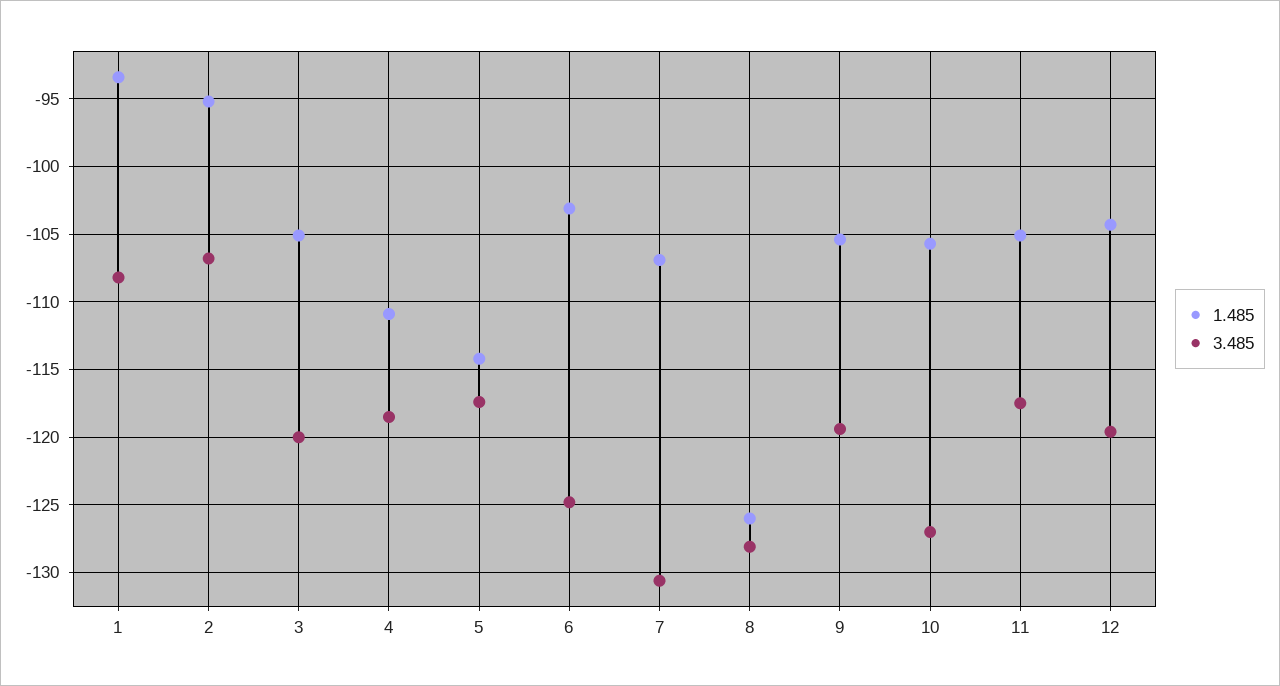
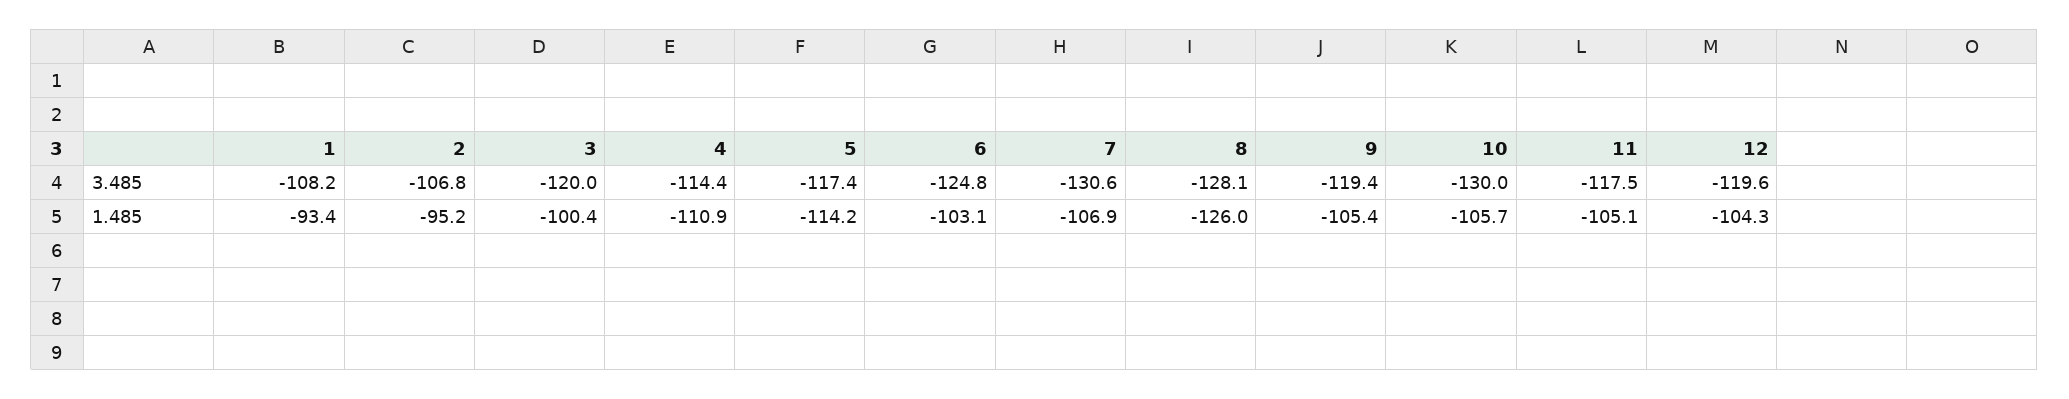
  {
    "1.485": {
      "1": -93.4,
      "2": -95.2,
-     "3": -105,
+     "3": -100.4,
      "4": -110.9,
      "5": -114.2,
      "6": -103.1,
      "7": -106.9,
      "8": -126,
      "9": -105.4,
      "10": -105.7,
      "11": -105.1,
      "12": -104.3
    },
    "3.485": {
      "1": -108.2,
      "2": -106.8,
      "3": -120,
-     "4": -118.5,
+     "4": -114.4,
      "5": -117.4,
      "6": -124.8,
      "7": -130.6,
      "8": -128.1,
      "9": -119.4,
-     "10": -127,
+     "10": -130,
      "11": -117.5,
      "12": -119.6
    }
  }

